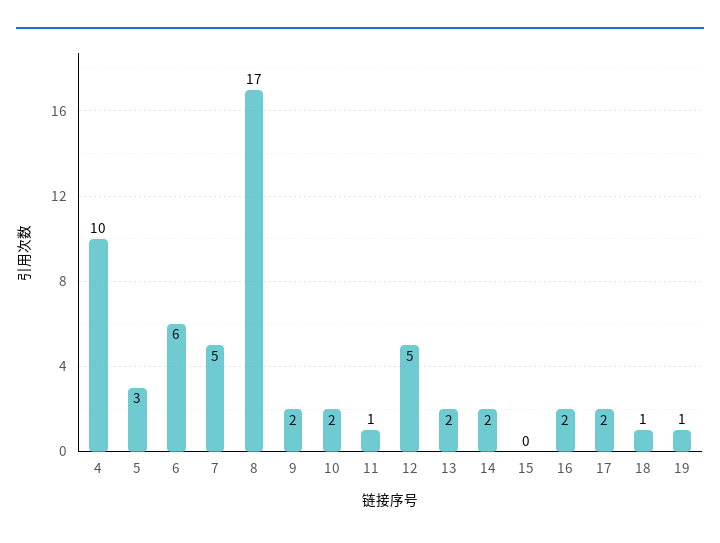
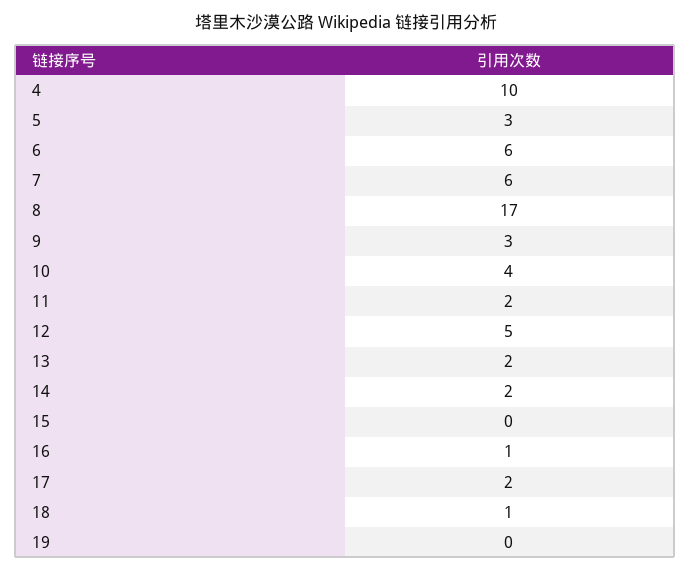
  {
    "4": 10,
    "5": 3,
    "6": 6,
-   "7": 5,
+   "7": 6,
    "8": 17,
-   "9": 2,
+   "9": 3,
-   "10": 2,
+   "10": 4,
-   "11": 1,
+   "11": 2,
    "12": 5,
    "13": 2,
    "14": 2,
    "15": 0,
-   "16": 2,
+   "16": 1,
    "17": 2,
    "18": 1,
-   "19": 1
+   "19": 0
  }

